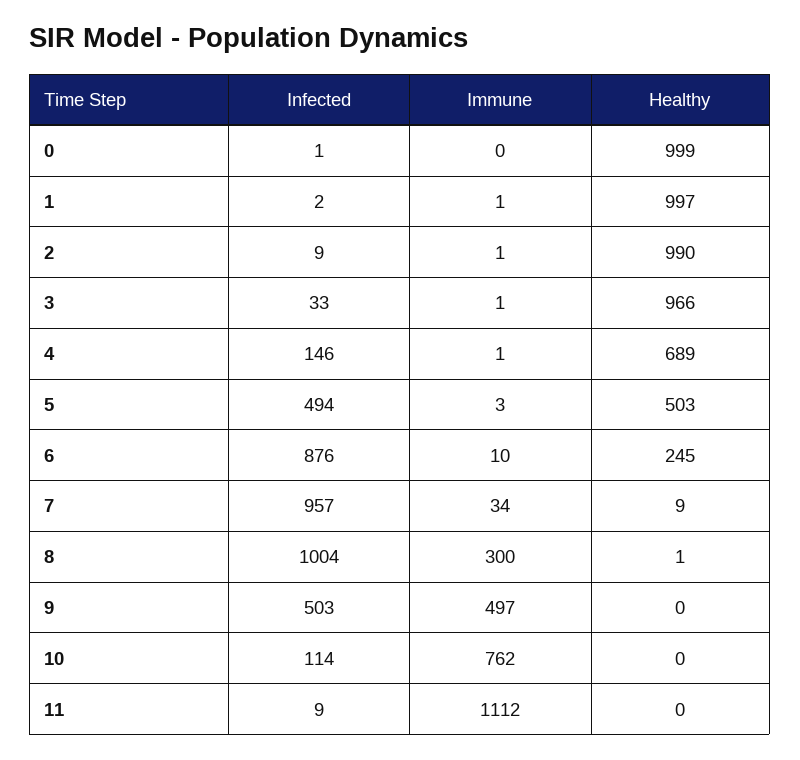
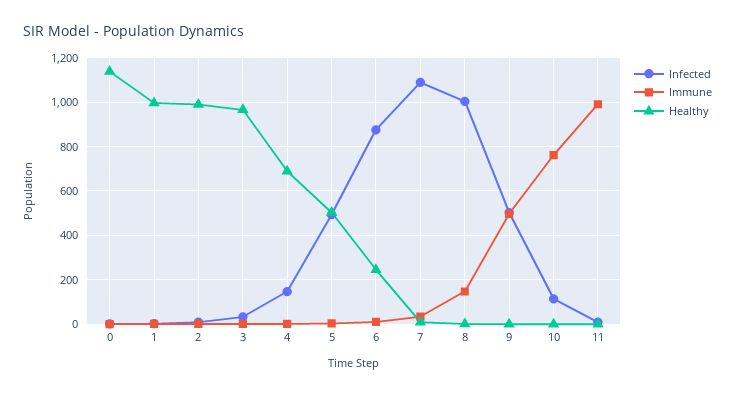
  {
    "Infected": {
      "0": 1,
      "1": 2,
      "2": 9,
      "3": 33,
      "4": 146,
      "5": 494,
      "6": 876,
-     "7": 957,
+     "7": 1100,
      "8": 1004,
      "9": 503,
      "10": 114,
      "11": 9
    },
    "Immune": {
      "0": 0,
      "1": 1,
      "2": 1,
      "3": 1,
      "4": 1,
      "5": 3,
      "6": 10,
      "7": 34,
-     "8": 300,
+     "8": 150,
      "9": 497,
      "10": 762,
-     "11": 1112
+     "11": 1000
    },
    "Healthy": {
-     "0": 999,
+     "0": 1150,
      "1": 997,
      "2": 990,
      "3": 966,
      "4": 689,
      "5": 503,
      "6": 245,
      "7": 9,
      "8": 1,
      "9": 0,
      "10": 0,
      "11": 0
    }
  }

